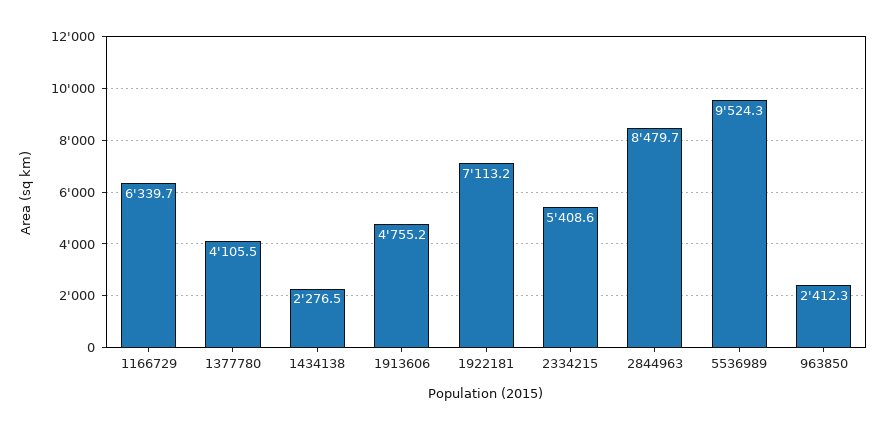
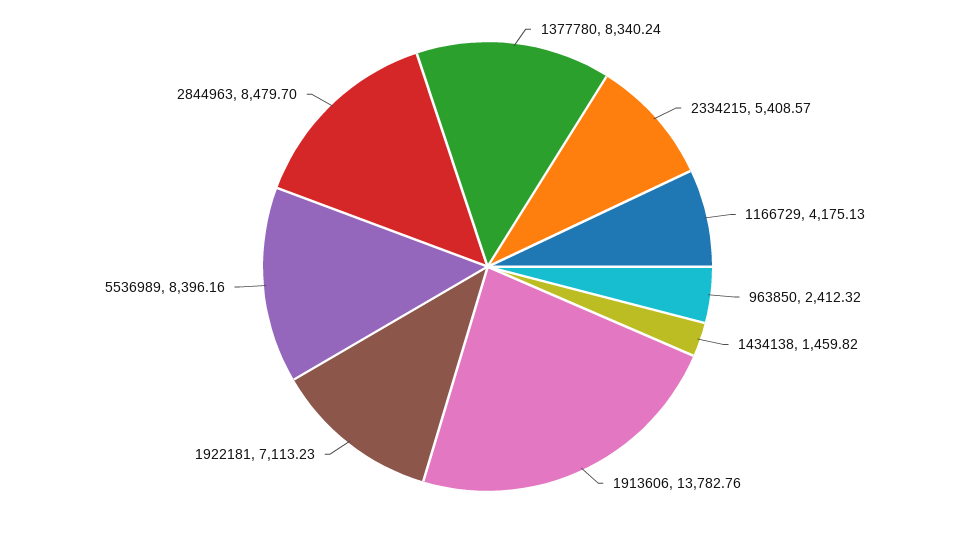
  {
-   "1166729": 6339.7,
+   "1166729": 4175.13,
-   "1377780": 4105.5,
+   "1377780": 8340.24,
-   "1434138": 2276.5,
+   "1434138": 1459.82,
-   "1913606": 4755.2,
+   "1913606": 13782.76,
    "1922181": 7113.23,
    "2334215": 5408.57,
    "2844963": 8479.7,
-   "5536989": 9524.3,
+   "5536989": 8396.16,
    "963850": 2412.32
  }

